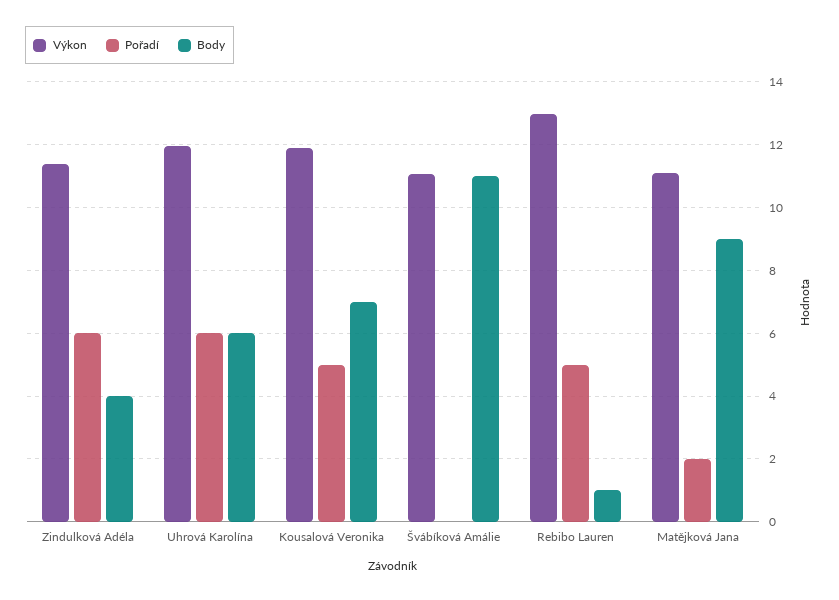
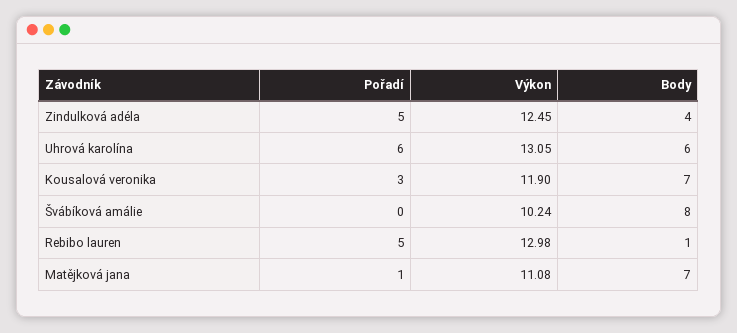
  {
    "Výkon": {
-     "Zindulková Adéla": 11.4,
+     "Zindulková Adéla": 12.45,
-     "Uhrová Karolína": 12,
+     "Uhrová Karolína": 13.05,
      "Kousalová Veronika": 11.9,
-     "Švábíková Amálie": 11,
+     "Švábíková Amálie": 10.24,
      "Rebibo Lauren": 12.98,
      "Matějková Jana": 11.08
    },
    "Pořadí": {
-     "Zindulková Adéla": 6,
+     "Zindulková Adéla": 5,
      "Uhrová Karolína": 6,
-     "Kousalová Veronika": 5,
+     "Kousalová Veronika": 3,
      "Švábíková Amálie": 0,
      "Rebibo Lauren": 5,
-     "Matějková Jana": 2
+     "Matějková Jana": 1
    },
    "Body": {
      "Zindulková Adéla": 4,
      "Uhrová Karolína": 6,
      "Kousalová Veronika": 7,
-     "Švábíková Amálie": 11,
+     "Švábíková Amálie": 8,
      "Rebibo Lauren": 1,
-     "Matějková Jana": 9
+     "Matějková Jana": 7
    }
  }

